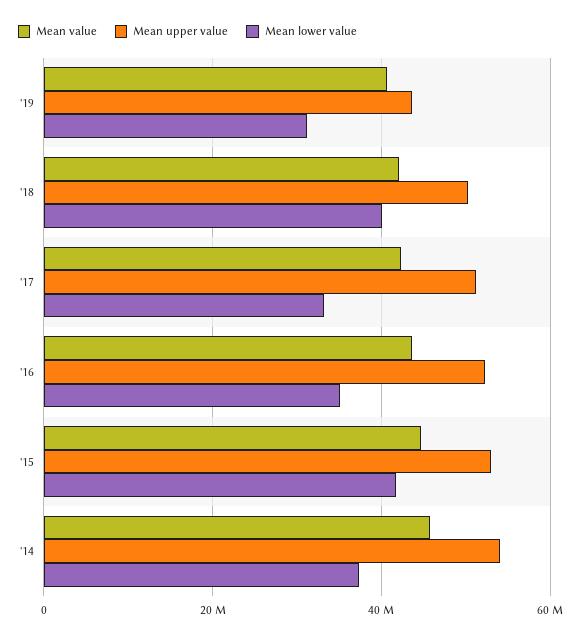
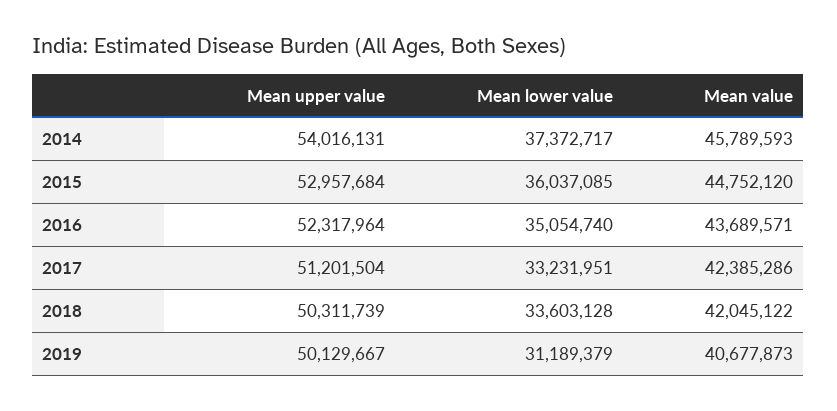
  {
    "Mean value": {
      "'19": 40677873,
      "'18": 42045122,
      "'17": 42385286,
      "'16": 43689571,
      "'15": 44752120,
      "'14": 45789593
    },
    "Mean upper value": {
-     "'19": 44000000,
+     "'19": 50129667,
      "'18": 50311739,
      "'17": 51201504,
      "'16": 52317964,
      "'15": 52957684,
      "'14": 54016131
    },
    "Mean lower value": {
      "'19": 31189379,
-     "'18": 40000000,
+     "'18": 33603128,
      "'17": 33231951,
      "'16": 35054740,
-     "'15": 42000000,
+     "'15": 36037085,
      "'14": 37372717
    }
  }

